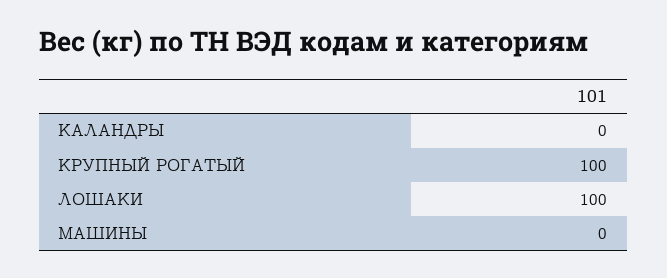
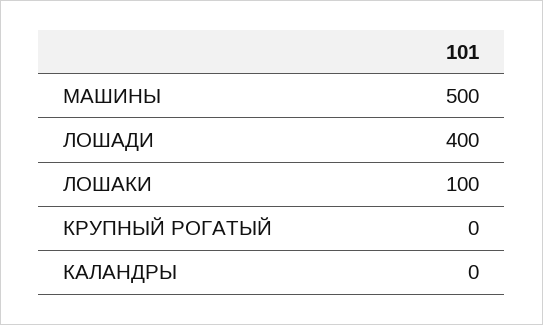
  {
    "КАЛАНДРЫ": 0,
-   "КРУПНЫЙ РОГАТЫЙ": 100,
+   "КРУПНЫЙ РОГАТЫЙ": 0,
    "ЛОШАКИ": 100,
-   "МАШИНЫ": 0
+   "МАШИНЫ": 500,
+   "ЛОШАДИ": 400
  }

